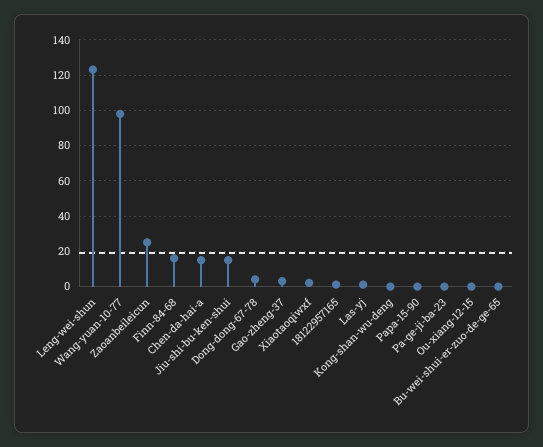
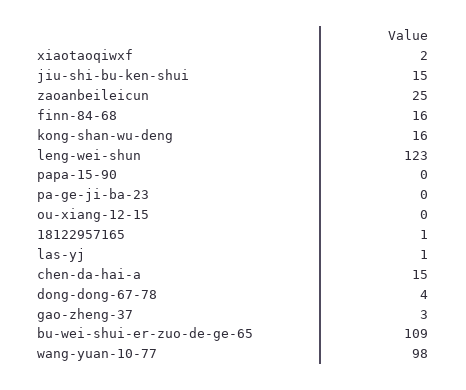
  {
    "Leng-wei-shun": 123,
    "Wang-yuan-10-77": 98,
    "Zaoanbeileicun": 25,
    "Finn-84-68": 16,
    "Chen-da-hai-a": 15,
    "Jiu-shi-bu-ken-shui": 15,
    "Dong-dong-67-78": 4,
    "Gao-zheng-37": 3,
    "Xiaotaoqiwxf": 2,
    "18122957165": 1,
    "Las-yj": 1,
-   "Kong-shan-wu-deng": 0,
+   "Kong-shan-wu-deng": 16,
    "Papa-15-90": 0,
    "Pa-ge-ji-ba-23": 0,
    "Ou-xiang-12-15": 0,
-   "Bu-wei-shui-er-zuo-de-ge-65": 0
+   "Bu-wei-shui-er-zuo-de-ge-65": 109
  }

